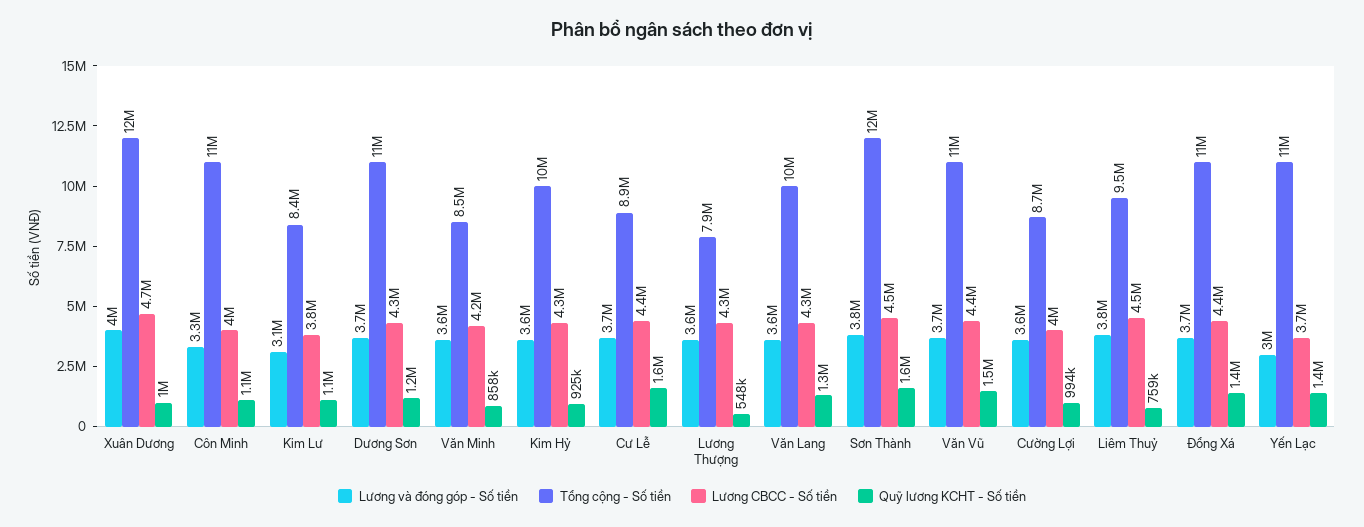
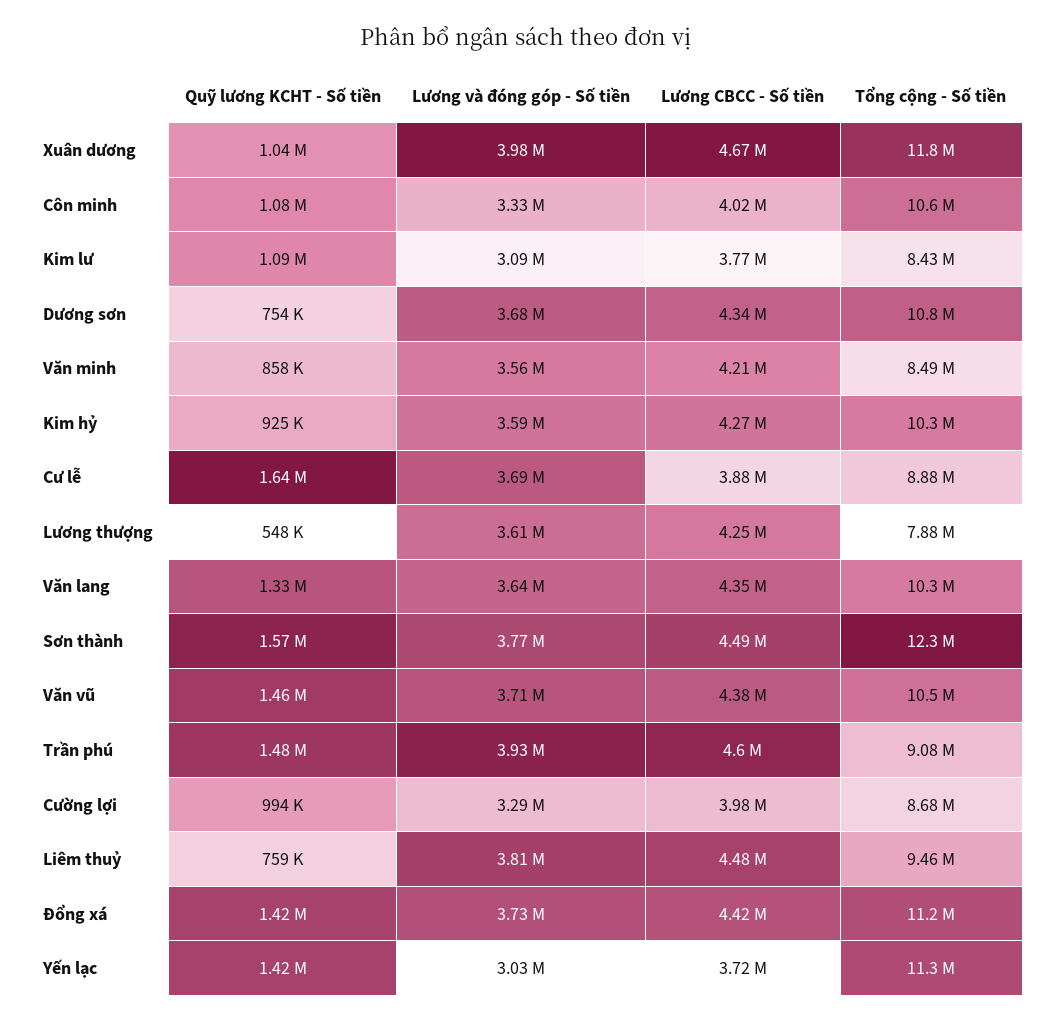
  {
    "Lương và đóng góp - Số tiền": {
      "Xuân Dương": 3980000,
      "Côn Minh": 3330000,
      "Kim Lư": 3090000,
      "Dương Sơn": 3680000,
      "Văn Minh": 3560000,
      "Kim Hỷ": 3590000,
      "Cư Lễ": 3690000,
      "Lương Thượng": 3610000,
      "Văn Lang": 3640000,
      "Sơn Thành": 3770000,
      "Văn Vũ": 3710000,
-     "Cường Lợi": 3600000,
+     "Cường Lợi": 3290000,
      "Liêm Thuỷ": 3810000,
      "Đổng Xá": 3730000,
-     "Yến Lạc": 3030000
+     "Yến Lạc": 3030000,
+     "Trần phú": 3930000
    },
    "Tổng cộng - Số tiền": {
      "Xuân Dương": 11800000,
      "Côn Minh": 10600000,
      "Kim Lư": 8430000,
      "Dương Sơn": 10800000,
      "Văn Minh": 8490000,
      "Kim Hỷ": 10300000,
      "Cư Lễ": 8880000,
      "Lương Thượng": 7880000,
      "Văn Lang": 10300000,
      "Sơn Thành": 12300000,
      "Văn Vũ": 10500000,
      "Cường Lợi": 8680000,
      "Liêm Thuỷ": 9460000,
      "Đổng Xá": 11200000,
-     "Yến Lạc": 11300000
+     "Yến Lạc": 11300000,
+     "Trần phú": 9080000
    },
    "Lương CBCC - Số tiền": {
      "Xuân Dương": 4670000,
      "Côn Minh": 4020000,
      "Kim Lư": 3770000,
      "Dương Sơn": 4340000,
      "Văn Minh": 4210000,
      "Kim Hỷ": 4270000,
-     "Cư Lễ": 4400000,
+     "Cư Lễ": 3880000,
      "Lương Thượng": 4250000,
      "Văn Lang": 4350000,
      "Sơn Thành": 4490000,
      "Văn Vũ": 4380000,
      "Cường Lợi": 3980000,
      "Liêm Thuỷ": 4480000,
      "Đổng Xá": 4420000,
-     "Yến Lạc": 3720000
+     "Yến Lạc": 3720000,
+     "Trần phú": 4600000
    },
    "Quỹ lương KCHT - Số tiền": {
      "Xuân Dương": 1040000,
      "Côn Minh": 1080000,
      "Kim Lư": 1090000,
-     "Dương Sơn": 1200000,
+     "Dương Sơn": 754000,
      "Văn Minh": 858000,
      "Kim Hỷ": 925000,
      "Cư Lễ": 1640000,
      "Lương Thượng": 548000,
      "Văn Lang": 1330000,
      "Sơn Thành": 1570000,
      "Văn Vũ": 1460000,
      "Cường Lợi": 994000,
      "Liêm Thuỷ": 759000,
      "Đổng Xá": 1420000,
-     "Yến Lạc": 1420000
+     "Yến Lạc": 1420000,
+     "Trần phú": 1480000
    }
  }

